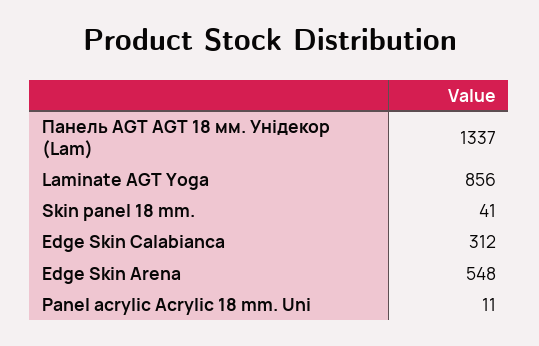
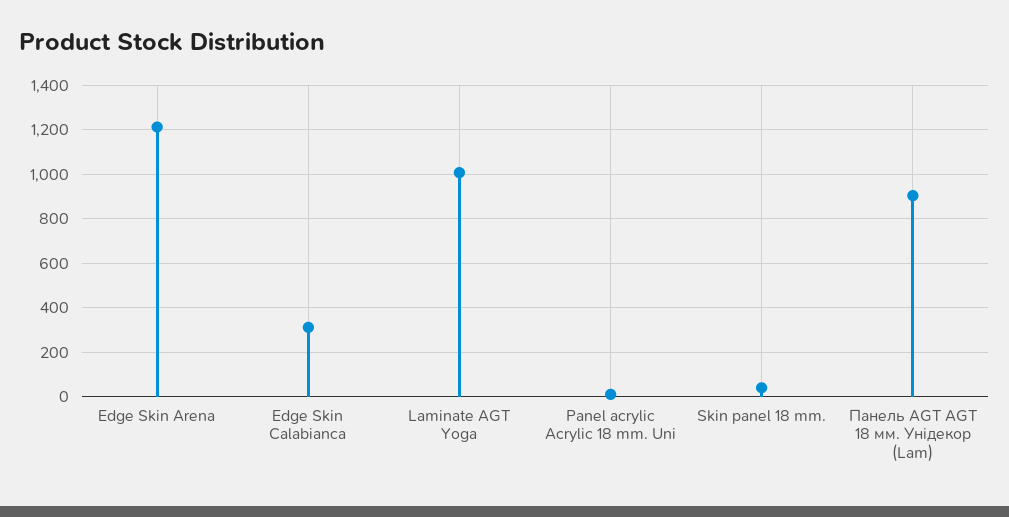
  {
-   "Панель AGT AGT 18 мм. Унідекор (Lam)": 1337,
+   "Панель AGT AGT 18 мм. Унідекор (Lam)": 900,
-   "Laminate AGT Yoga": 856,
+   "Laminate AGT Yoga": 1000,
    "Skin panel 18 mm.": 41,
    "Edge Skin Calabianca": 312,
-   "Edge Skin Arena": 548,
+   "Edge Skin Arena": 1200,
    "Panel acrylic Acrylic 18 mm. Uni": 11
  }

